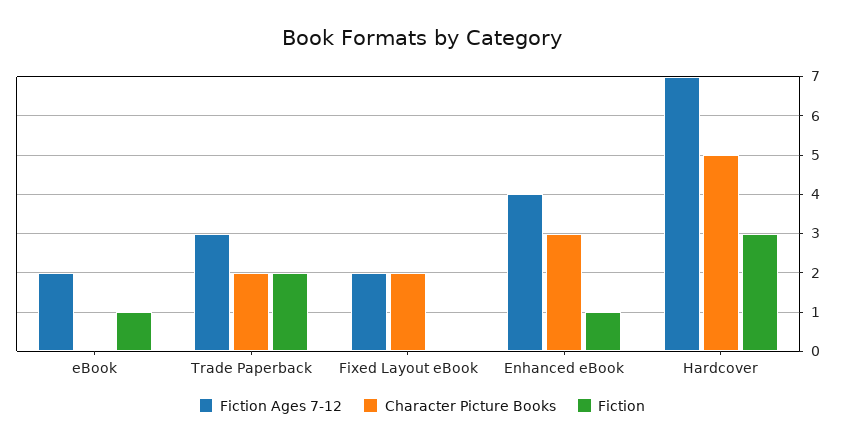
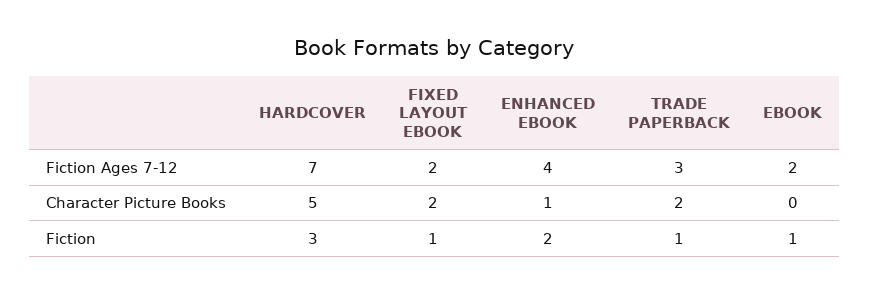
  {
    "Fiction Ages 7-12": {
      "eBook": 2,
      "Trade Paperback": 3,
      "Fixed Layout eBook": 2,
      "Enhanced eBook": 4,
      "Hardcover": 7
    },
    "Character Picture Books": {
      "eBook": 0,
      "Trade Paperback": 2,
      "Fixed Layout eBook": 2,
-     "Enhanced eBook": 3,
+     "Enhanced eBook": 1,
      "Hardcover": 5
    },
    "Fiction": {
      "eBook": 1,
-     "Trade Paperback": 2,
+     "Trade Paperback": 1,
-     "Fixed Layout eBook": 0,
+     "Fixed Layout eBook": 1,
-     "Enhanced eBook": 1,
+     "Enhanced eBook": 2,
      "Hardcover": 3
    }
  }

